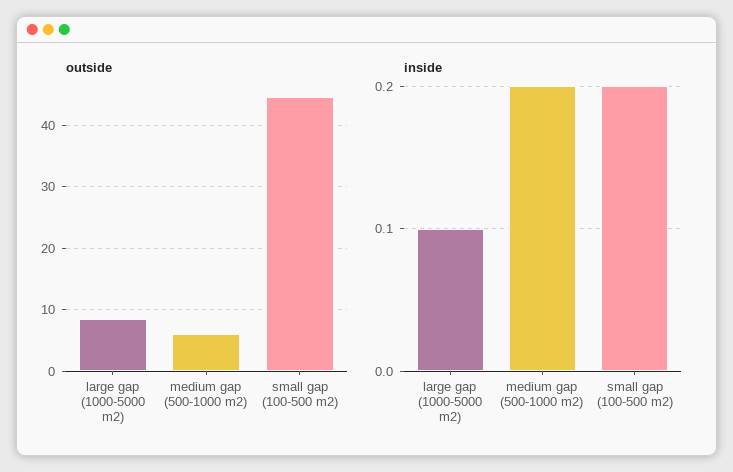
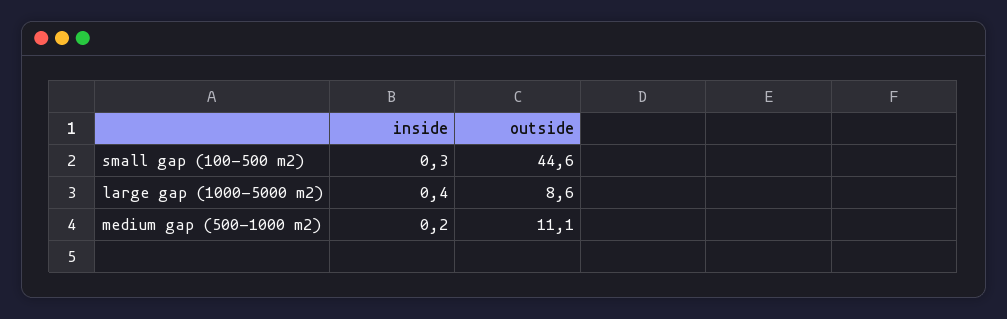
  {
    "outside": {
      "large gap (1000-5000 m2)": 8.6,
-     "medium gap (500-1000 m2)": 6,
+     "medium gap (500-1000 m2)": 11.1,
      "small gap (100-500 m2)": 44.6
    },
    "inside": {
-     "large gap (1000-5000 m2)": 0.1,
+     "large gap (1000-5000 m2)": 0.4,
      "medium gap (500-1000 m2)": 0.2,
-     "small gap (100-500 m2)": 0.2
+     "small gap (100-500 m2)": 0.3
    }
  }

